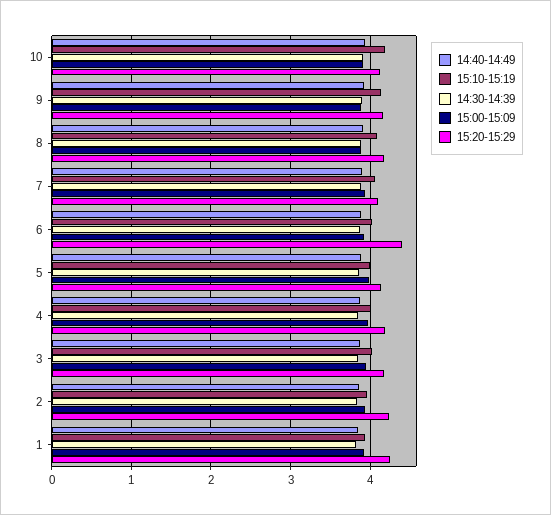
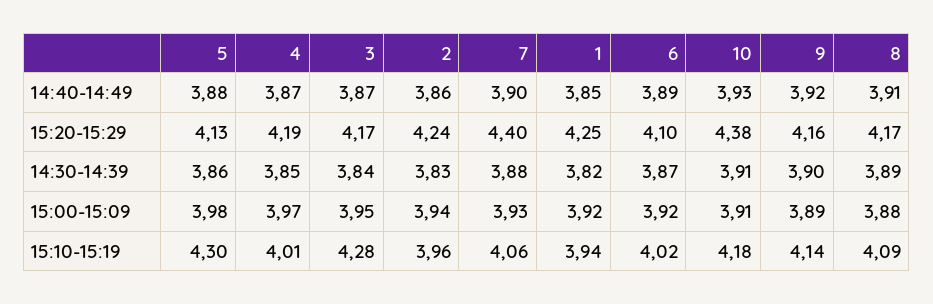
  {
    "14:40-14:49": {
      "10": 3.93,
      "9": 3.92,
      "8": 3.91,
      "7": 3.9,
      "6": 3.89,
      "5": 3.88,
      "4": 3.87,
      "3": 3.87,
      "2": 3.86,
      "1": 3.85
    },
    "15:10-15:19": {
      "10": 4.18,
      "9": 4.14,
      "8": 4.09,
      "7": 4.06,
      "6": 4.02,
-     "5": 4,
+     "5": 4.3,
      "4": 4.01,
-     "3": 4,
+     "3": 4.28,
      "2": 3.96,
      "1": 3.94
    },
    "14:30-14:39": {
      "10": 3.91,
      "9": 3.9,
      "8": 3.89,
      "7": 3.88,
      "6": 3.87,
      "5": 3.86,
      "4": 3.85,
      "3": 3.84,
      "2": 3.83,
      "1": 3.82
    },
    "15:00-15:09": {
      "10": 3.91,
      "9": 3.89,
      "8": 3.88,
      "7": 3.93,
      "6": 3.92,
      "5": 3.98,
      "4": 3.97,
      "3": 3.95,
      "2": 3.94,
      "1": 3.92
    },
    "15:20-15:29": {
-     "10": 4.1,
+     "10": 4.38,
      "9": 4.16,
      "8": 4.17,
-     "7": 4.1,
+     "7": 4.4,
-     "6": 4.4,
+     "6": 4.1,
      "5": 4.13,
      "4": 4.19,
      "3": 4.17,
      "2": 4.24,
      "1": 4.25
    }
  }

